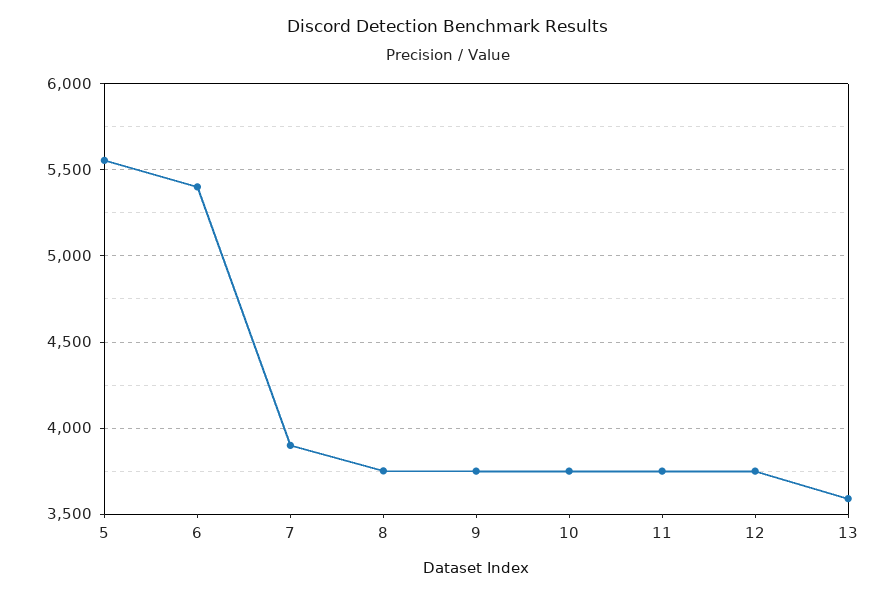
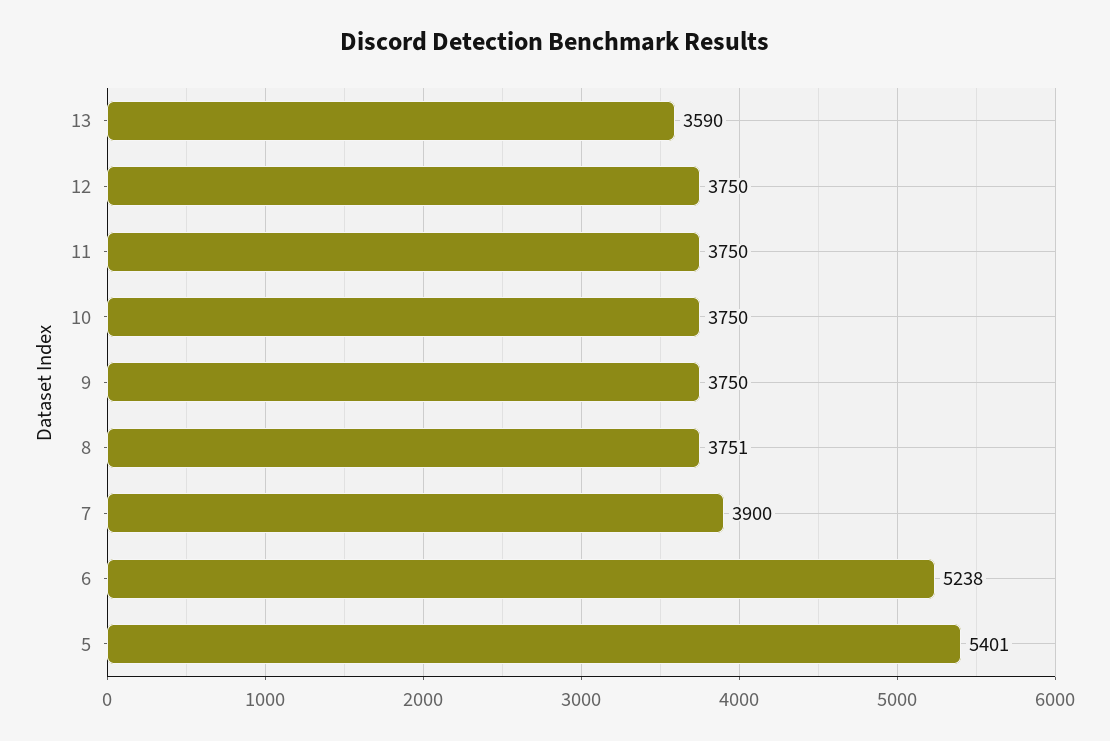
  {
-   "5": 5550,
+   "5": 5401,
-   "6": 5400,
+   "6": 5238,
    "7": 3900,
    "8": 3751,
    "9": 3750,
    "10": 3750,
    "11": 3750,
    "12": 3750,
    "13": 3590
  }

